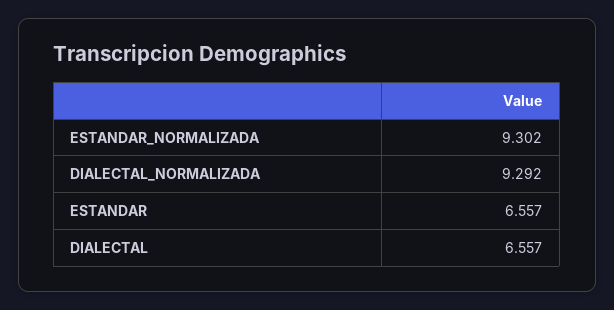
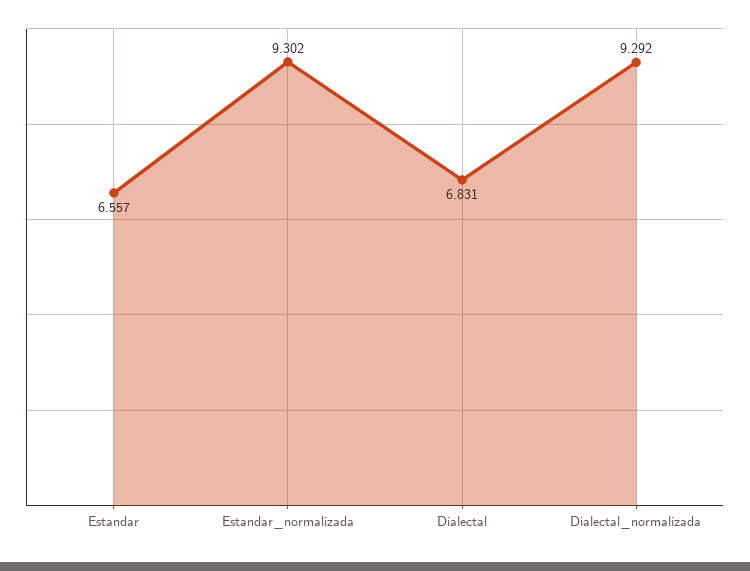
  {
    "ESTANDAR_NORMALIZADA": 9.302,
    "DIALECTAL_NORMALIZADA": 9.292,
    "ESTANDAR": 6.557,
-   "DIALECTAL": 6.557
+   "DIALECTAL": 6.831
  }

